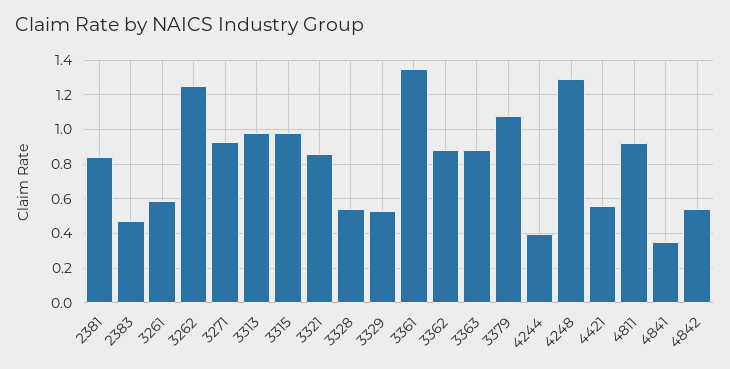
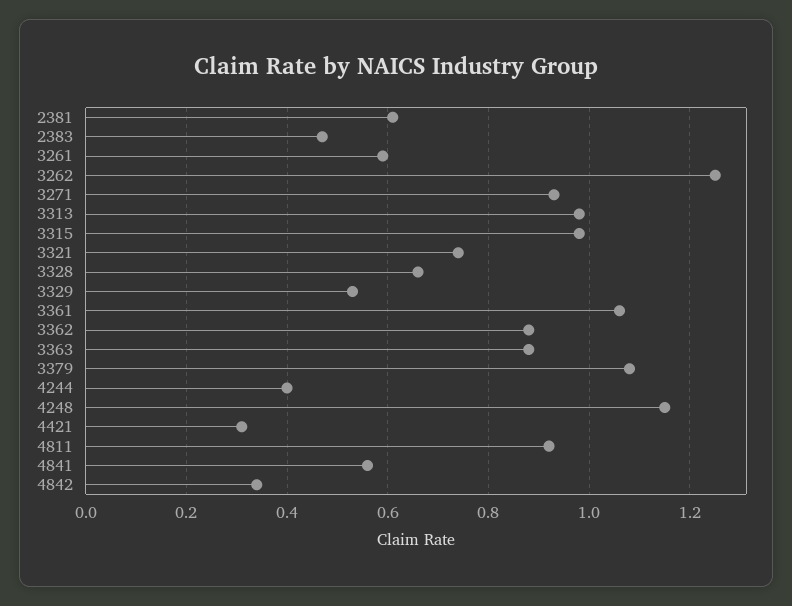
  {
-   "2381": 0.85,
+   "2381": 0.6,
    "2383": 0.45,
    "3261": 0.6,
    "3262": 1.25,
    "3271": 0.95,
    "3313": 1,
    "3315": 1,
-   "3321": 0.85,
+   "3321": 0.75,
-   "3328": 0.55,
+   "3328": 0.65,
    "3329": 0.55,
-   "3361": 1.35,
+   "3361": 1.05,
    "3362": 0.9,
    "3363": 0.9,
    "3379": 1.1,
    "4244": 0.4,
-   "4248": 1.3,
+   "4248": 1.15,
-   "4421": 0.55,
+   "4421": 0.3,
    "4811": 0.9,
-   "4841": 0.35,
+   "4841": 0.55,
-   "4842": 0.55
+   "4842": 0.35
  }

